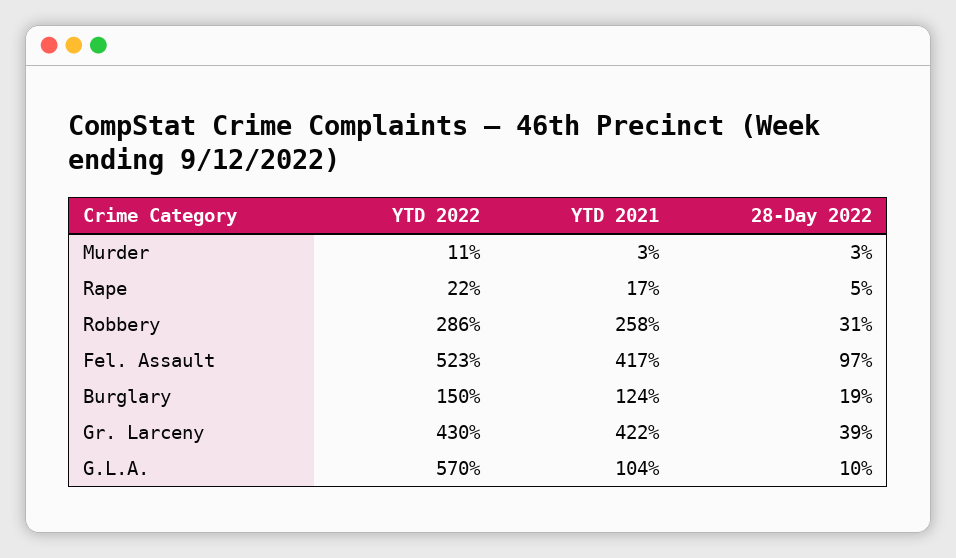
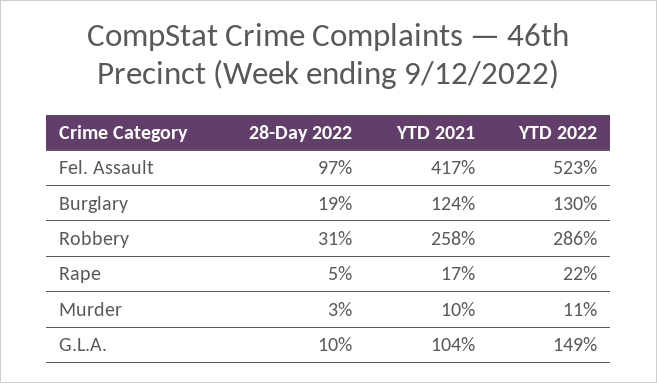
  {
    "YTD 2022": {
      "Murder": 11,
      "Rape": 22,
      "Robbery": 286,
      "Fel. Assault": 523,
-     "Burglary": 150,
+     "Burglary": 130,
-     "Gr. Larceny": 430,
-     "G.L.A.": 570
+     "G.L.A.": 149
    },
    "YTD 2021": {
-     "Murder": 3,
+     "Murder": 10,
      "Rape": 17,
      "Robbery": 258,
      "Fel. Assault": 417,
      "Burglary": 124,
-     "Gr. Larceny": 422,
      "G.L.A.": 104
    },
    "28-Day 2022": {
      "Murder": 3,
      "Rape": 5,
      "Robbery": 31,
      "Fel. Assault": 97,
      "Burglary": 19,
-     "Gr. Larceny": 39,
      "G.L.A.": 10
    }
  }

